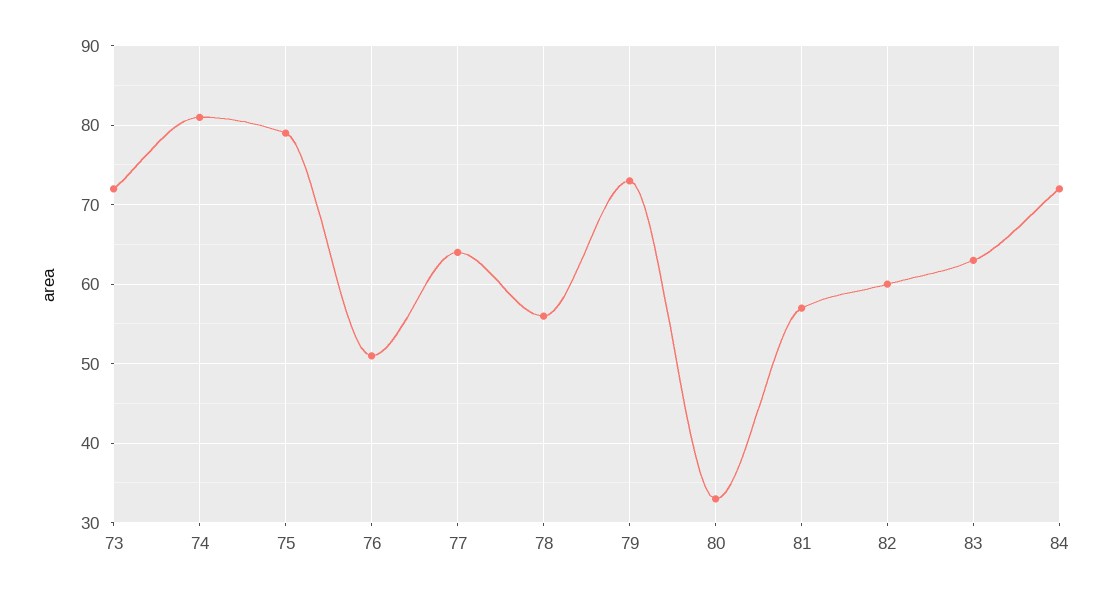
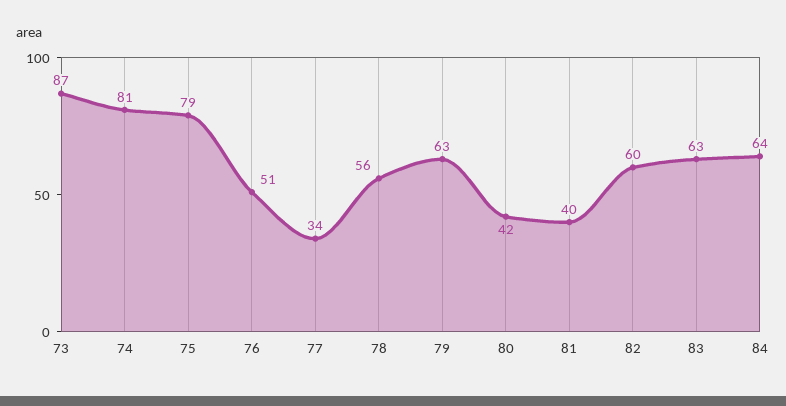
  {
-   "73": 72,
+   "73": 87,
    "74": 81,
    "75": 79,
    "76": 51,
-   "77": 64,
+   "77": 34,
    "78": 56,
-   "79": 73,
+   "79": 63,
-   "80": 33,
+   "80": 42,
-   "81": 57,
+   "81": 40,
    "82": 60,
    "83": 63,
-   "84": 72
+   "84": 64
  }

